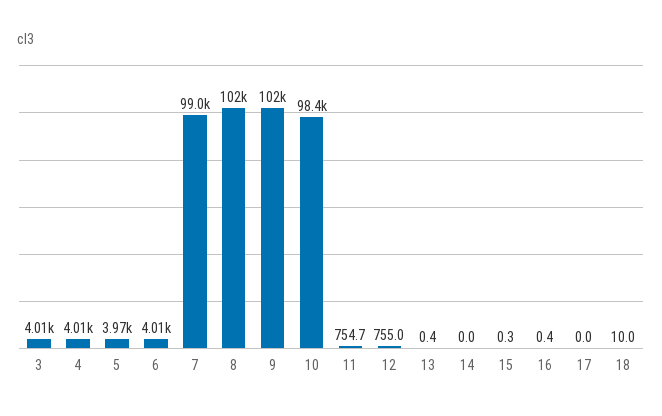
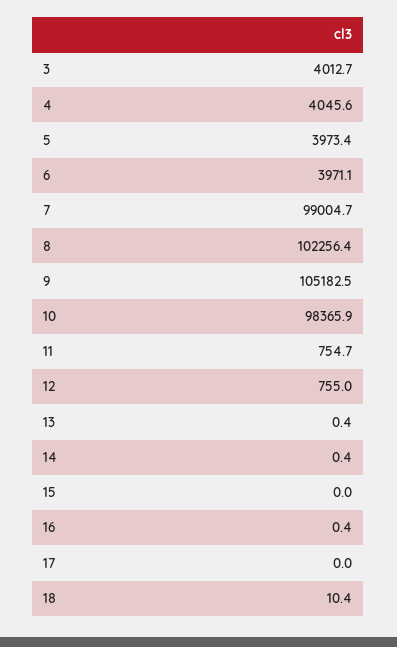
  {
    "3": 4012.7,
-   "4": 4010,
+   "4": 4045.6,
    "5": 3973.4,
-   "6": 4010,
+   "6": 3971.1,
    "7": 99004.7,
    "8": 102256.4,
-   "9": 102000,
+   "9": 105182.5,
    "10": 98365.9,
    "11": 754.7,
    "12": 755,
    "13": 0.4,
-   "14": 0,
+   "14": 0.4,
-   "15": 0.3,
+   "15": 0,
    "16": 0.4,
    "17": 0,
-   "18": 10
+   "18": 10.4
  }

